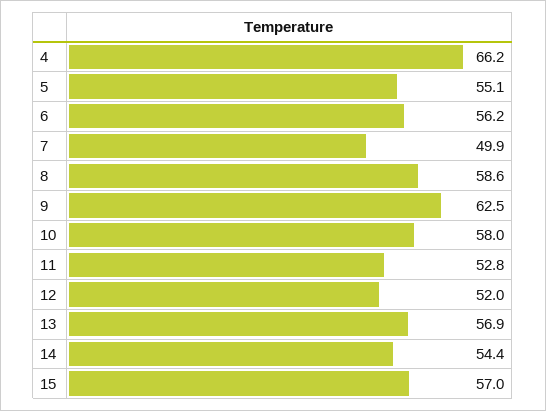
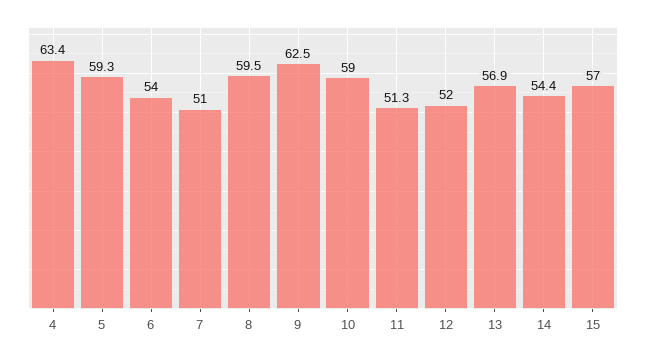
  {
-   "4": 66.2,
+   "4": 63.4,
-   "5": 55.1,
+   "5": 59.3,
-   "6": 56.2,
+   "6": 54,
-   "7": 49.9,
+   "7": 51,
-   "8": 58.6,
+   "8": 59.5,
    "9": 62.5,
-   "10": 58,
+   "10": 59,
-   "11": 52.8,
+   "11": 51.3,
    "12": 52,
    "13": 56.9,
    "14": 54.4,
    "15": 57
  }

